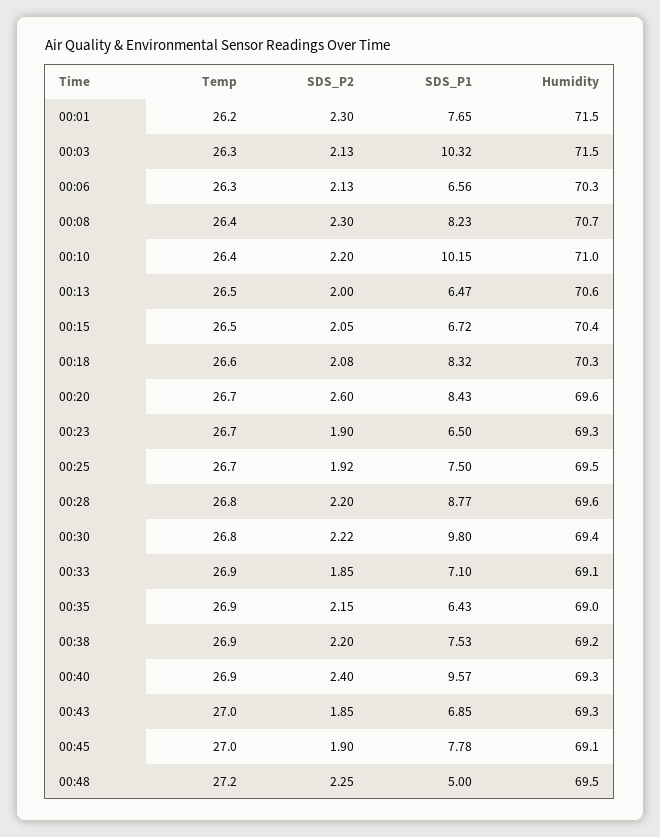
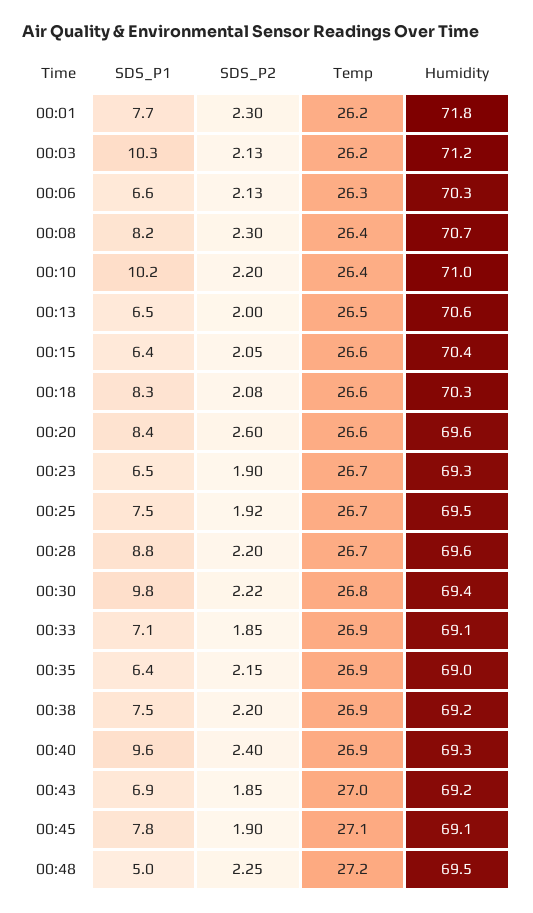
  {
    "Temp": {
      "00:01": 26.2,
-     "00:03": 26.3,
+     "00:03": 26.2,
      "00:06": 26.3,
      "00:08": 26.4,
      "00:10": 26.4,
      "00:13": 26.5,
-     "00:15": 26.5,
+     "00:15": 26.6,
      "00:18": 26.6,
-     "00:20": 26.7,
+     "00:20": 26.6,
      "00:23": 26.7,
      "00:25": 26.7,
-     "00:28": 26.8,
+     "00:28": 26.7,
      "00:30": 26.8,
      "00:33": 26.9,
      "00:35": 26.9,
      "00:38": 26.9,
      "00:40": 26.9,
      "00:43": 27,
-     "00:45": 27,
+     "00:45": 27.1,
      "00:48": 27.2
    },
    "SDS_P2": {
      "00:01": 2.3,
      "00:03": 2.13,
      "00:06": 2.13,
      "00:08": 2.3,
      "00:10": 2.2,
      "00:13": 2,
      "00:15": 2.05,
      "00:18": 2.08,
      "00:20": 2.6,
      "00:23": 1.9,
      "00:25": 1.92,
      "00:28": 2.2,
      "00:30": 2.22,
      "00:33": 1.85,
      "00:35": 2.15,
      "00:38": 2.2,
      "00:40": 2.4,
      "00:43": 1.85,
      "00:45": 1.9,
      "00:48": 2.25
    },
    "SDS_P1": {
      "00:01": 7.65,
      "00:03": 10.32,
      "00:06": 6.56,
      "00:08": 8.23,
      "00:10": 10.15,
      "00:13": 6.47,
-     "00:15": 6.72,
+     "00:15": 6.4,
      "00:18": 8.32,
      "00:20": 8.43,
      "00:23": 6.5,
      "00:25": 7.5,
      "00:28": 8.77,
      "00:30": 9.8,
      "00:33": 7.1,
      "00:35": 6.43,
      "00:38": 7.53,
      "00:40": 9.57,
      "00:43": 6.85,
      "00:45": 7.78,
      "00:48": 5
    },
    "Humidity": {
-     "00:01": 71.5,
+     "00:01": 71.8,
-     "00:03": 71.5,
+     "00:03": 71.2,
      "00:06": 70.3,
      "00:08": 70.7,
      "00:10": 71,
      "00:13": 70.6,
      "00:15": 70.4,
      "00:18": 70.3,
      "00:20": 69.6,
      "00:23": 69.3,
      "00:25": 69.5,
      "00:28": 69.6,
      "00:30": 69.4,
      "00:33": 69.1,
      "00:35": 69,
      "00:38": 69.2,
      "00:40": 69.3,
-     "00:43": 69.3,
+     "00:43": 69.2,
      "00:45": 69.1,
      "00:48": 69.5
    }
  }

